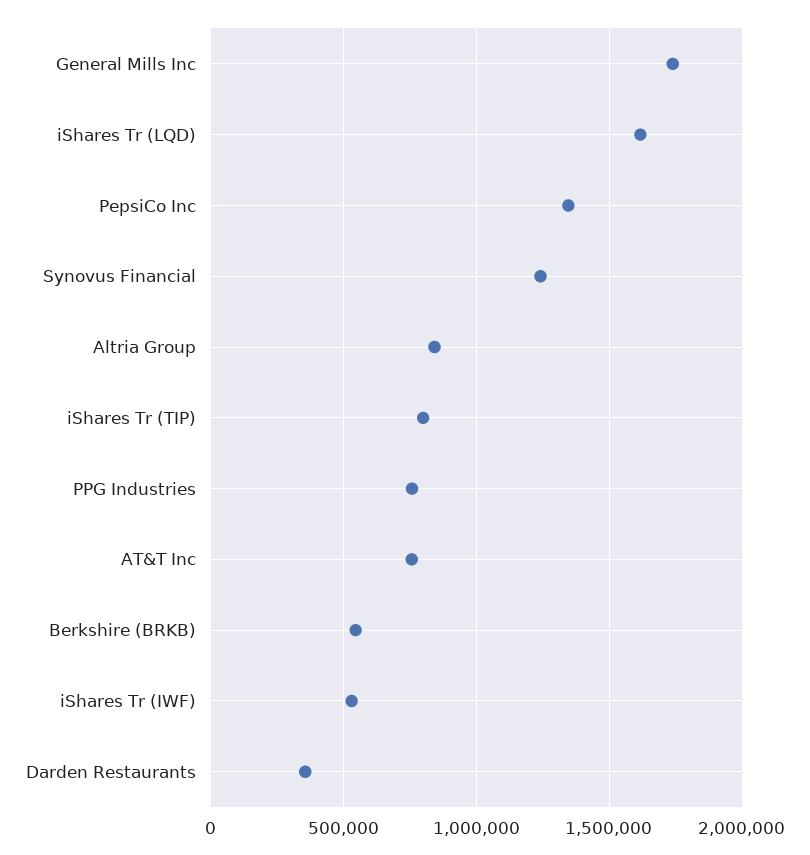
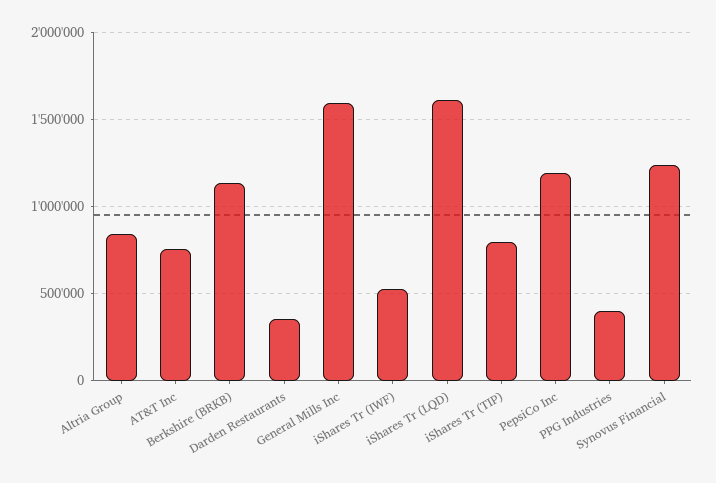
  {
-   "General Mills Inc": 1750000,
+   "General Mills Inc": 1600000,
    "iShares Tr (LQD)": 1600000,
-   "PepsiCo Inc": 1350000,
+   "PepsiCo Inc": 1200000,
    "Synovus Financial": 1250000,
    "Altria Group": 850000,
    "iShares Tr (TIP)": 800000,
-   "PPG Industries": 750000,
+   "PPG Industries": 400000,
    "AT&T Inc": 750000,
-   "Berkshire (BRKB)": 550000,
+   "Berkshire (BRKB)": 1150000,
    "iShares Tr (IWF)": 550000,
    "Darden Restaurants": 350000
  }

